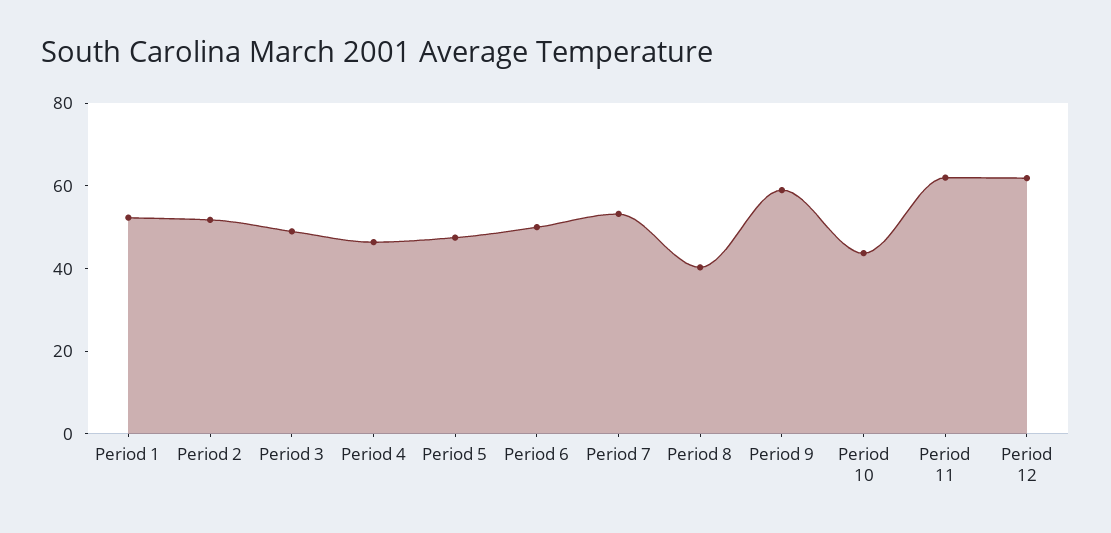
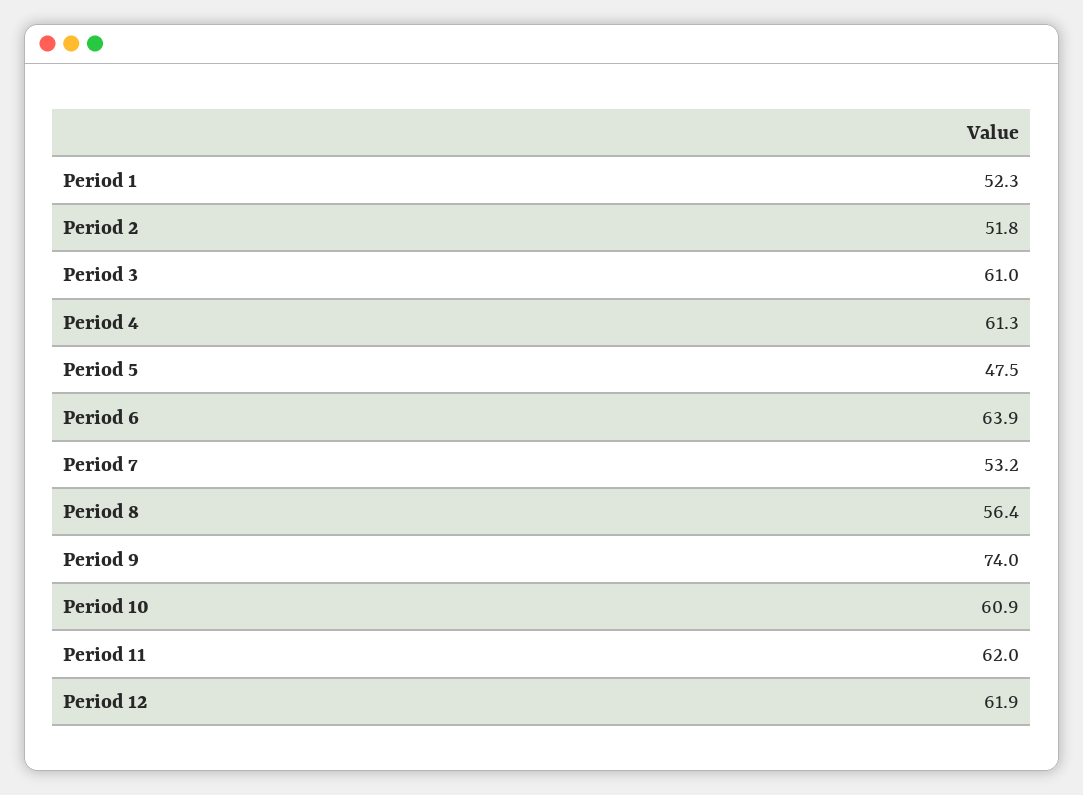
  {
    "Period 1": 52.3,
    "Period 2": 51.8,
-   "Period 3": 50,
+   "Period 3": 61,
-   "Period 4": 45,
+   "Period 4": 61.3,
    "Period 5": 47.5,
-   "Period 6": 50,
+   "Period 6": 63.9,
    "Period 7": 53.2,
-   "Period 8": 40,
+   "Period 8": 56.4,
-   "Period 9": 60,
+   "Period 9": 74,
-   "Period 10": 45,
+   "Period 10": 60.9,
    "Period 11": 62,
    "Period 12": 61.9
  }

